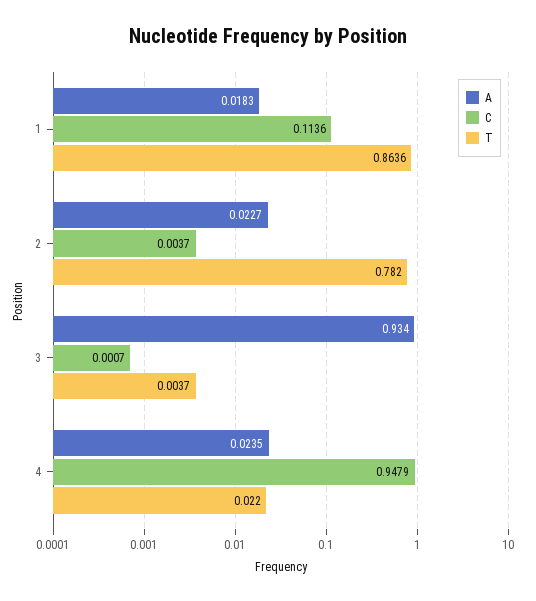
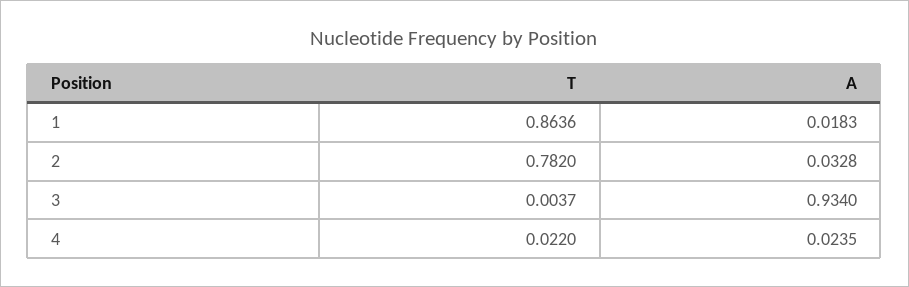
  {
    "A": {
      "1": 0.0183,
-     "2": 0.0227,
+     "2": 0.0328,
      "3": 0.934,
      "4": 0.0235
    },
-   "C": {
-     "1": 0.1136,
-     "2": 0.0037,
-     "3": 0.0007,
-     "4": 0.9479
-   },
    "T": {
      "1": 0.8636,
      "2": 0.782,
      "3": 0.0037,
      "4": 0.022
    }
  }

